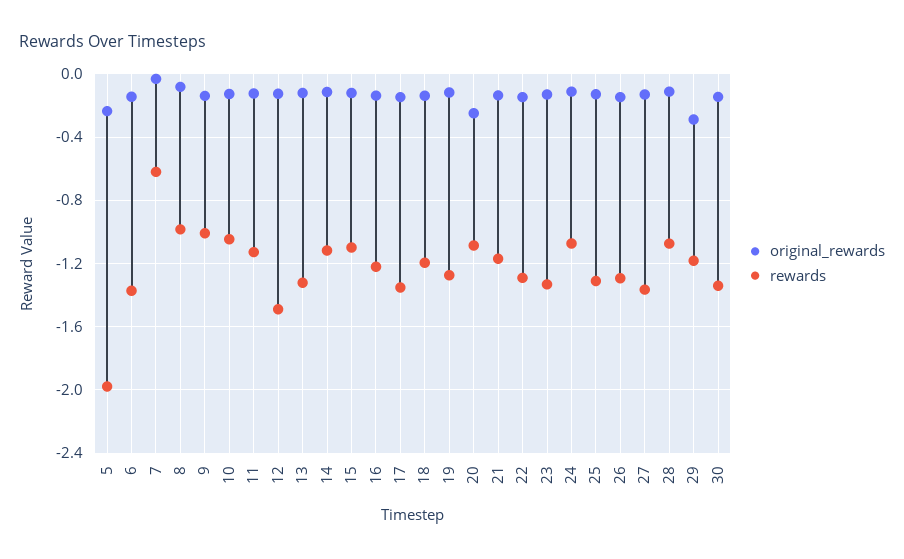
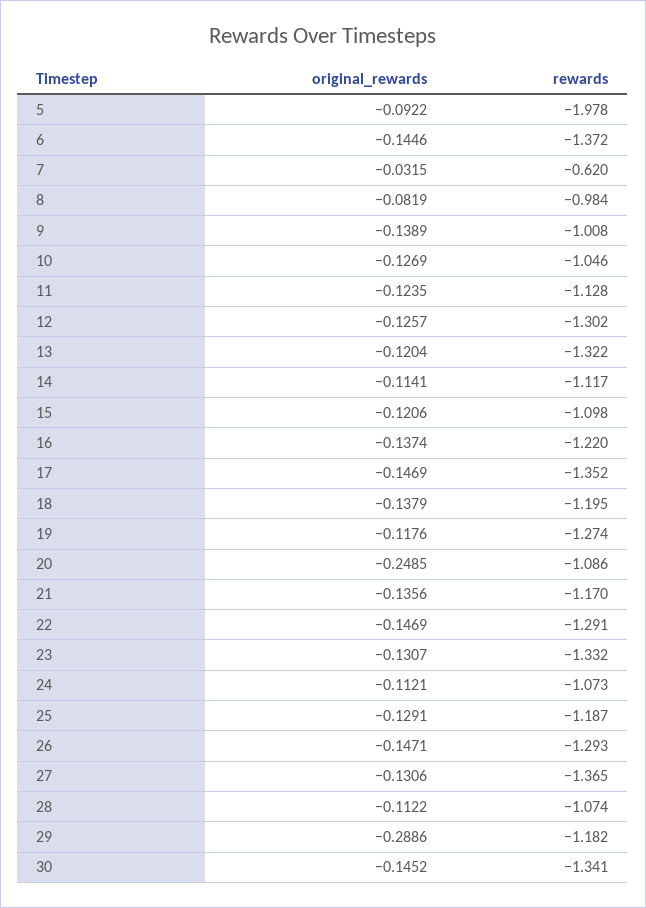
  {
    "original_rewards": {
-     "5": -0.25,
+     "5": -0.0922,
      "6": -0.1446,
      "7": -0.0315,
      "8": -0.0819,
      "9": -0.1389,
      "10": -0.1269,
      "11": -0.1235,
      "12": -0.1257,
      "13": -0.1204,
      "14": -0.1141,
      "15": -0.1206,
      "16": -0.1374,
      "17": -0.1469,
      "18": -0.1379,
      "19": -0.1176,
      "20": -0.2485,
      "21": -0.1356,
      "22": -0.1469,
      "23": -0.1307,
      "24": -0.1121,
      "25": -0.1291,
      "26": -0.1471,
      "27": -0.1306,
      "28": -0.1122,
      "29": -0.2886,
      "30": -0.1452
    },
    "rewards": {
      "5": -1.978,
      "6": -1.372,
      "7": -0.62,
      "8": -0.984,
      "9": -1.008,
      "10": -1.046,
      "11": -1.128,
-     "12": -1.5,
+     "12": -1.302,
      "13": -1.322,
      "14": -1.117,
      "15": -1.098,
      "16": -1.22,
      "17": -1.352,
      "18": -1.195,
      "19": -1.274,
      "20": -1.086,
      "21": -1.17,
      "22": -1.291,
      "23": -1.332,
      "24": -1.073,
-     "25": -1.3,
+     "25": -1.187,
      "26": -1.293,
      "27": -1.365,
      "28": -1.074,
      "29": -1.182,
      "30": -1.341
    }
  }

